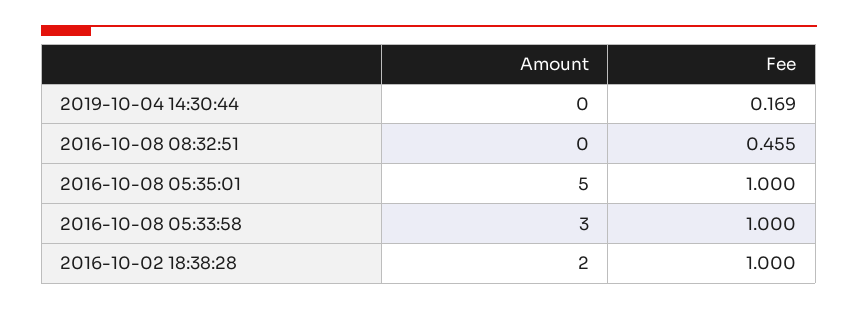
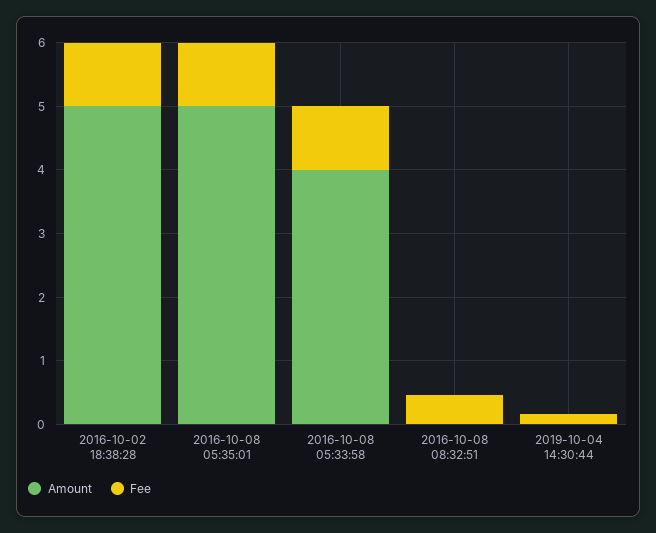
  {
    "Amount": {
      "2019-10-04 14:30:44": 0,
      "2016-10-08 08:32:51": 0,
      "2016-10-08 05:35:01": 5,
-     "2016-10-08 05:33:58": 3,
+     "2016-10-08 05:33:58": 4,
-     "2016-10-02 18:38:28": 2
+     "2016-10-02 18:38:28": 5
    },
    "Fee": {
      "2019-10-04 14:30:44": 0.169,
      "2016-10-08 08:32:51": 0.455,
      "2016-10-08 05:35:01": 1,
      "2016-10-08 05:33:58": 1,
      "2016-10-02 18:38:28": 1
    }
  }

